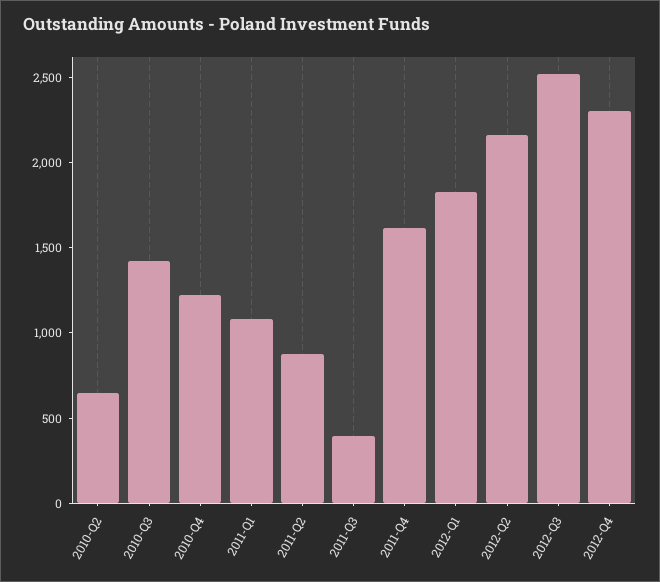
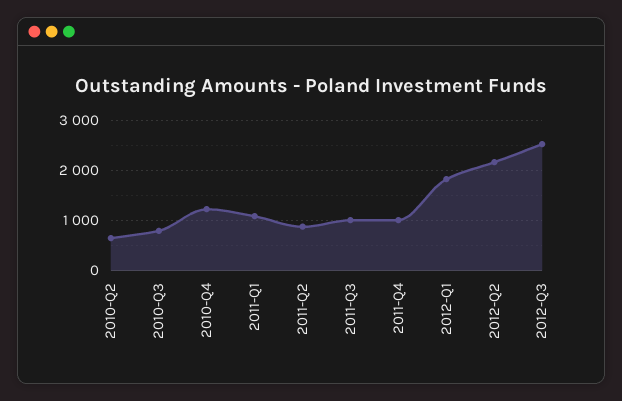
  {
    "2010-Q2": 600,
-   "2010-Q3": 1400,
+   "2010-Q3": 800,
    "2010-Q4": 1200,
    "2011-Q1": 1100,
    "2011-Q2": 900,
-   "2011-Q3": 400,
+   "2011-Q3": 1000,
-   "2011-Q4": 1600,
+   "2011-Q4": 1000,
    "2012-Q1": 1800,
    "2012-Q2": 2200,
-   "2012-Q3": 2500,
+   "2012-Q3": 2500
-   "2012-Q4": 2300
  }

